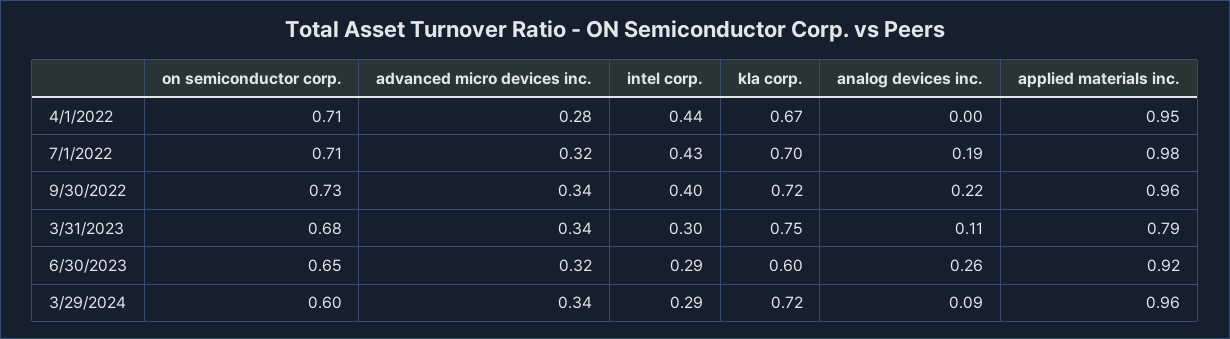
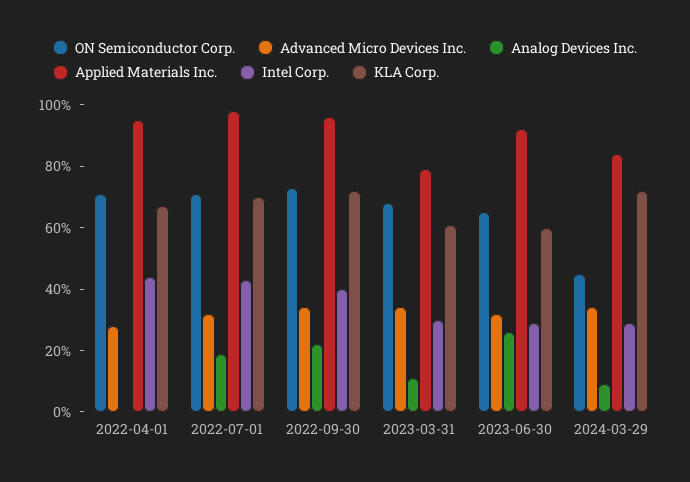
  {
    "on semiconductor corp.": {
      "4/1/2022": 0.71,
      "7/1/2022": 0.71,
      "9/30/2022": 0.73,
      "3/31/2023": 0.68,
      "6/30/2023": 0.65,
-     "3/29/2024": 0.6
+     "3/29/2024": 0.45
    },
    "advanced micro devices inc.": {
      "4/1/2022": 0.28,
      "7/1/2022": 0.32,
      "9/30/2022": 0.34,
      "3/31/2023": 0.34,
      "6/30/2023": 0.32,
      "3/29/2024": 0.34
    },
    "intel corp.": {
      "4/1/2022": 0.44,
      "7/1/2022": 0.43,
      "9/30/2022": 0.4,
      "3/31/2023": 0.3,
      "6/30/2023": 0.29,
      "3/29/2024": 0.29
    },
    "kla corp.": {
      "4/1/2022": 0.67,
      "7/1/2022": 0.7,
      "9/30/2022": 0.72,
-     "3/31/2023": 0.75,
+     "3/31/2023": 0.6,
      "6/30/2023": 0.6,
      "3/29/2024": 0.72
    },
    "analog devices inc.": {
      "4/1/2022": 0,
      "7/1/2022": 0.19,
      "9/30/2022": 0.22,
      "3/31/2023": 0.11,
      "6/30/2023": 0.26,
      "3/29/2024": 0.09
    },
    "applied materials inc.": {
      "4/1/2022": 0.95,
      "7/1/2022": 0.98,
      "9/30/2022": 0.96,
      "3/31/2023": 0.79,
      "6/30/2023": 0.92,
-     "3/29/2024": 0.96
+     "3/29/2024": 0.85
    }
  }

